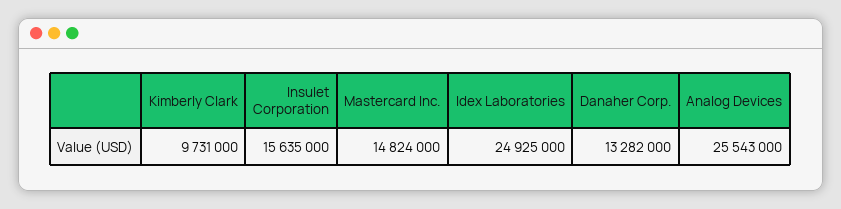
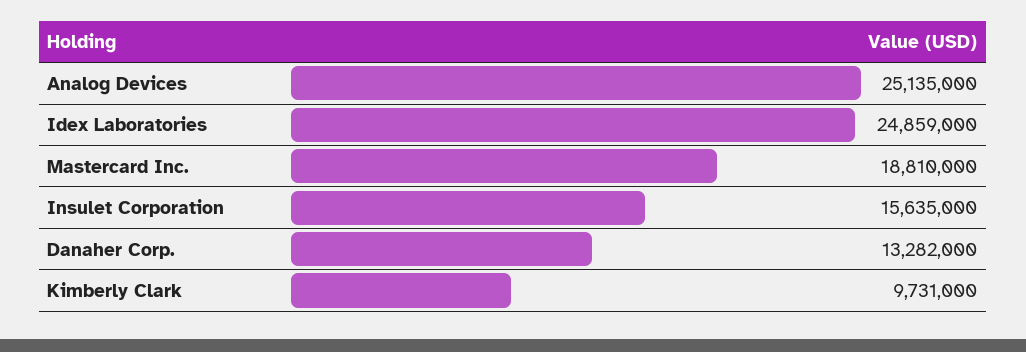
  {
    "Kimberly Clark": 9731000,
    "Insulet Corporation": 15635000,
-   "Mastercard Inc.": 14824000,
+   "Mastercard Inc.": 18810000,
-   "Idex Laboratories": 24925000,
+   "Idex Laboratories": 24859000,
    "Danaher Corp.": 13282000,
-   "Analog Devices": 25543000
+   "Analog Devices": 25135000
  }

